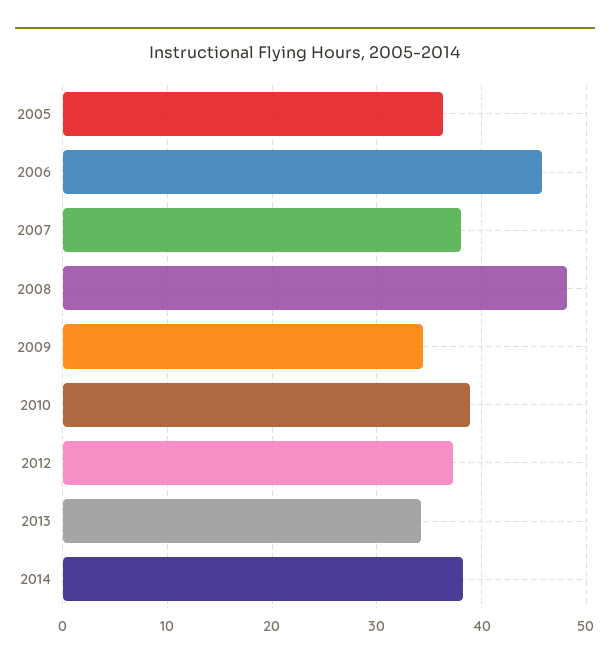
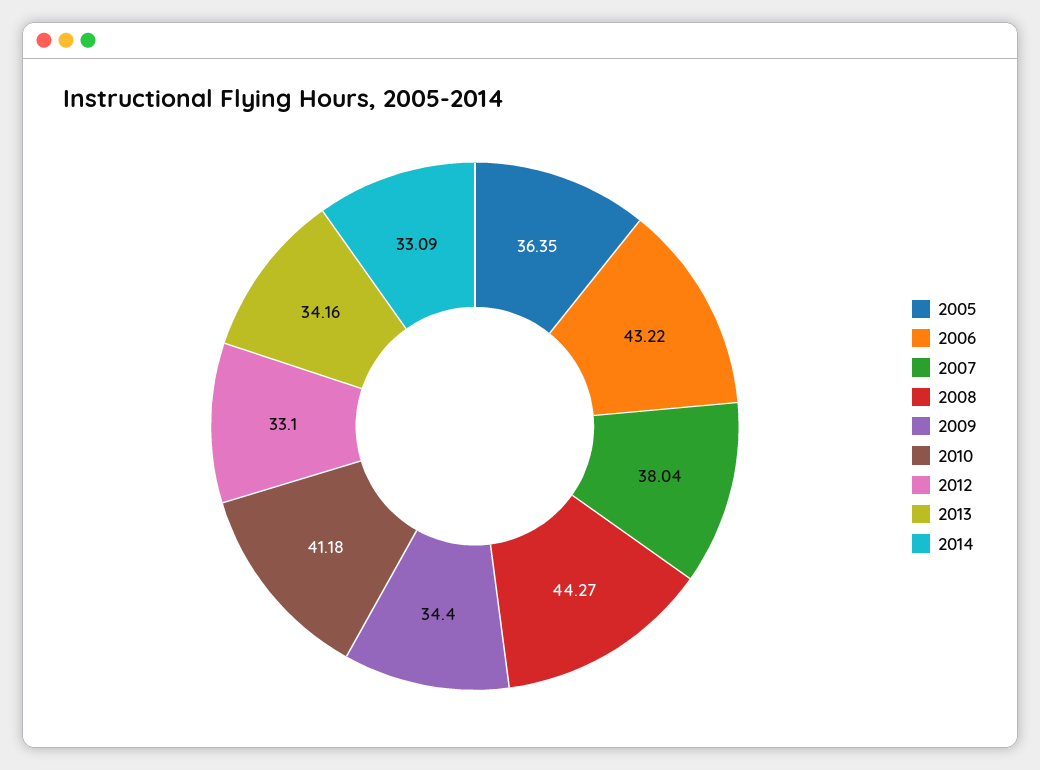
  {
    "2005": 36.35,
-   "2006": 46,
+   "2006": 43.22,
    "2007": 38.04,
-   "2008": 48,
+   "2008": 44.27,
    "2009": 34.4,
-   "2010": 39,
+   "2010": 41.18,
-   "2012": 37,
+   "2012": 33.1,
    "2013": 34.16,
-   "2014": 38
+   "2014": 33.09
  }

